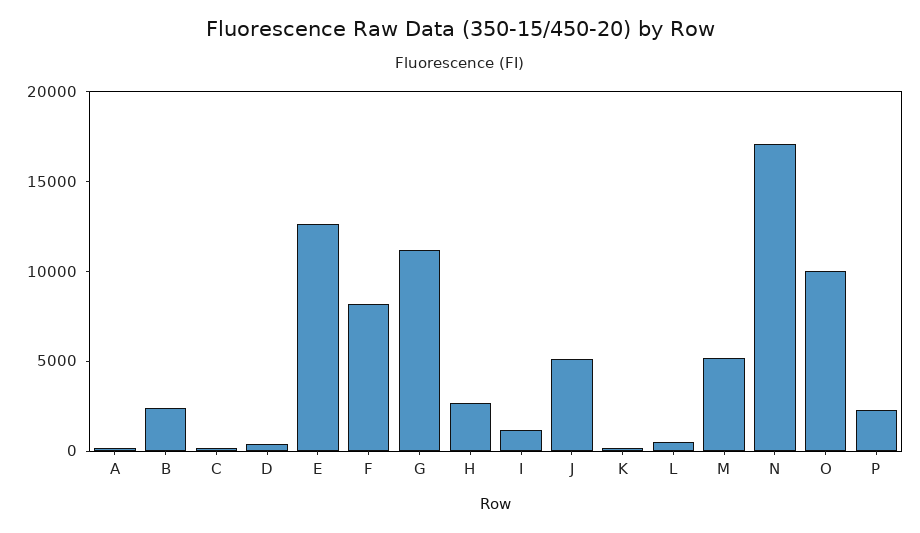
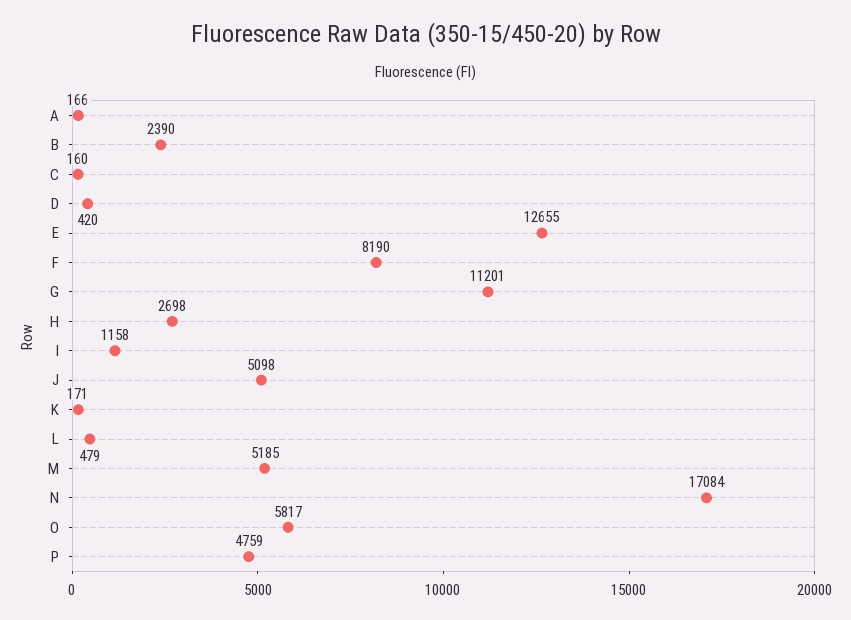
  {
    "A": 166,
    "B": 2390,
    "C": 160,
    "D": 420,
    "E": 12655,
    "F": 8190,
    "G": 11201,
    "H": 2698,
    "I": 1158,
    "J": 5098,
    "K": 171,
    "L": 479,
    "M": 5185,
    "N": 17084,
-   "O": 10000,
+   "O": 5817,
-   "P": 2000
+   "P": 4759
  }

